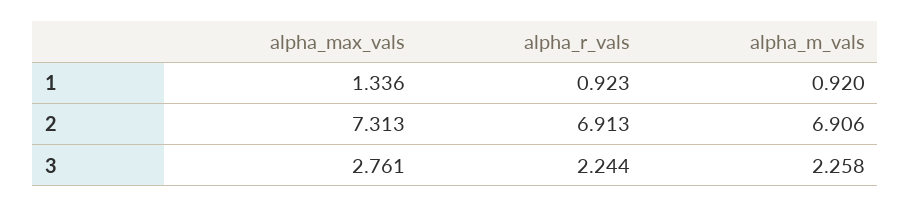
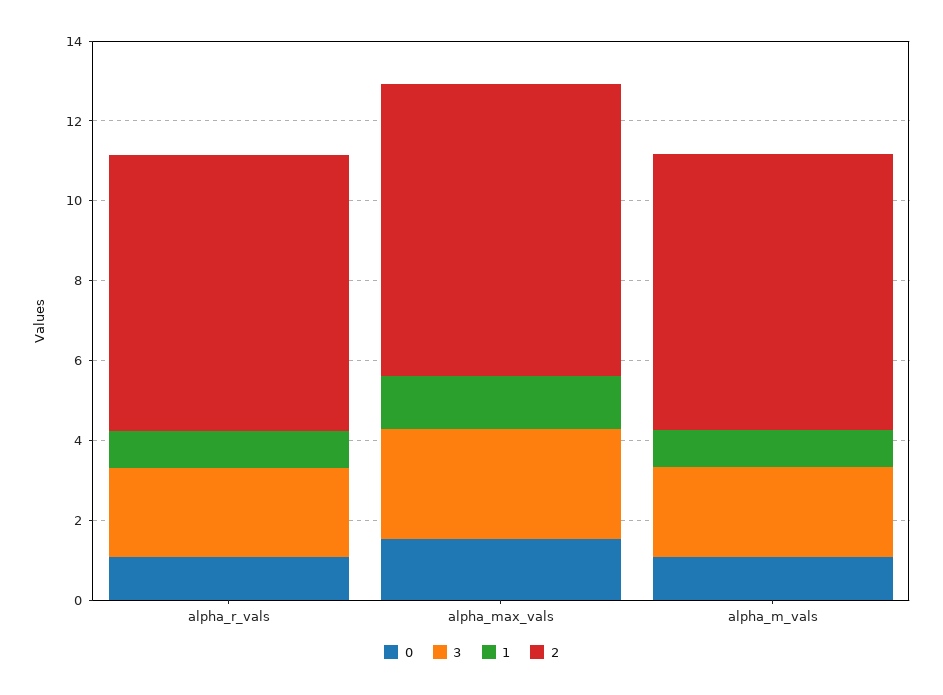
  {
    "1": {
      "alpha_max_vals": 1.336,
      "alpha_r_vals": 0.923,
      "alpha_m_vals": 0.92
    },
    "2": {
      "alpha_max_vals": 7.313,
      "alpha_r_vals": 6.913,
      "alpha_m_vals": 6.906
    },
    "3": {
      "alpha_max_vals": 2.761,
      "alpha_r_vals": 2.244,
      "alpha_m_vals": 2.258
-   }
+   },
+   "0": {
+     "alpha_r_vals": 1,
+     "alpha_max_vals": 1.5,
+     "alpha_m_vals": 1
+   }
  }

